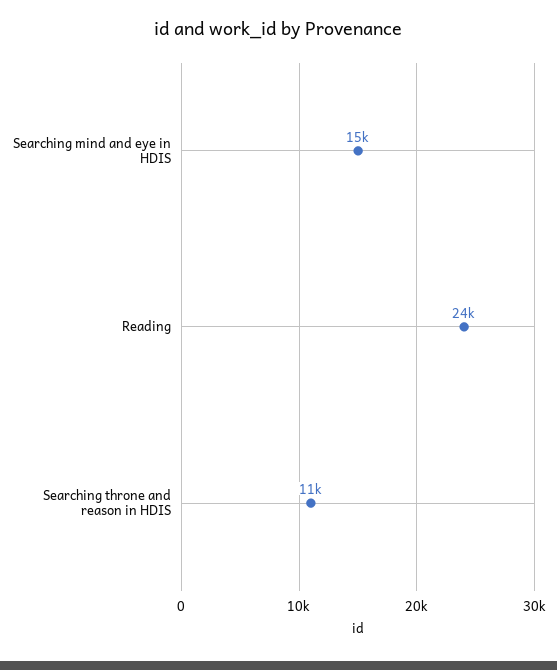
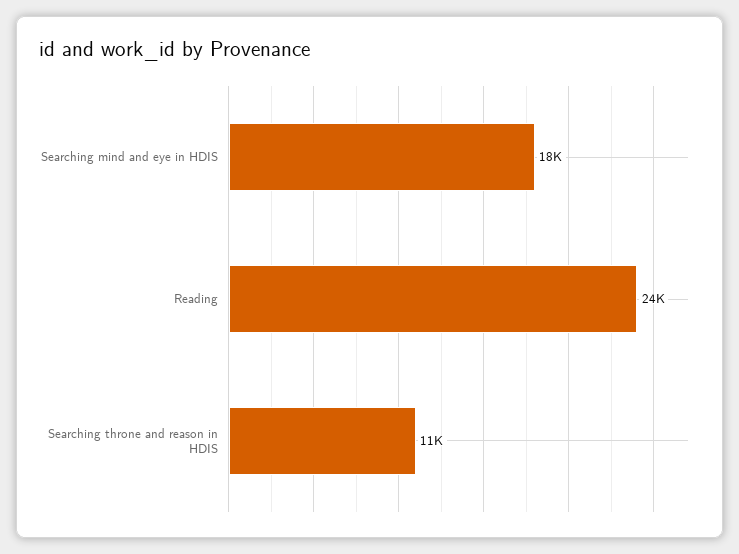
  {
-   "Searching mind and eye in HDIS": 15000,
+   "Searching mind and eye in HDIS": 18000,
    "Reading": 24000,
    "Searching throne and reason in HDIS": 11000
  }

